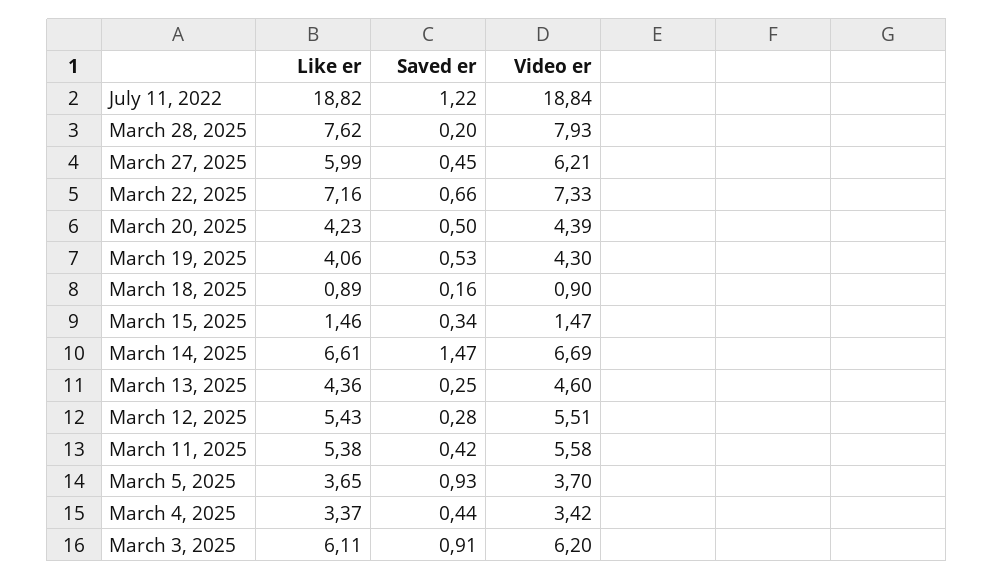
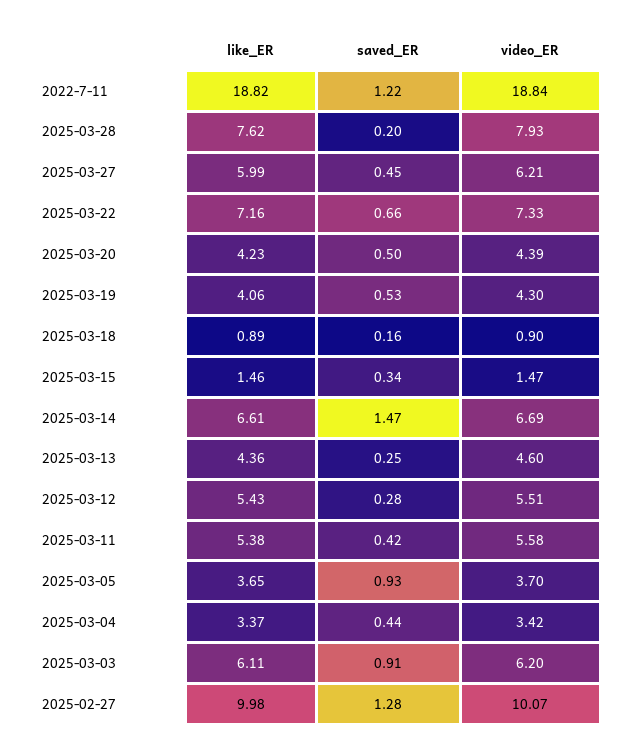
  {
    "Like er": {
      "July 11, 2022": 18.82,
      "March 28, 2025": 7.62,
      "March 27, 2025": 5.99,
      "March 22, 2025": 7.16,
      "March 20, 2025": 4.23,
      "March 19, 2025": 4.06,
      "March 18, 2025": 0.89,
      "March 15, 2025": 1.46,
      "March 14, 2025": 6.61,
      "March 13, 2025": 4.36,
      "March 12, 2025": 5.43,
      "March 11, 2025": 5.38,
      "March 5, 2025": 3.65,
      "March 4, 2025": 3.37,
-     "March 3, 2025": 6.11
+     "March 3, 2025": 6.11,
+     "2025-02-27": 9.98
    },
    "Saved er": {
      "July 11, 2022": 1.22,
      "March 28, 2025": 0.2,
      "March 27, 2025": 0.45,
      "March 22, 2025": 0.66,
      "March 20, 2025": 0.5,
      "March 19, 2025": 0.53,
      "March 18, 2025": 0.16,
      "March 15, 2025": 0.34,
      "March 14, 2025": 1.47,
      "March 13, 2025": 0.25,
      "March 12, 2025": 0.28,
      "March 11, 2025": 0.42,
      "March 5, 2025": 0.93,
      "March 4, 2025": 0.44,
-     "March 3, 2025": 0.91
+     "March 3, 2025": 0.91,
+     "2025-02-27": 1.28
    },
    "Video er": {
      "July 11, 2022": 18.84,
      "March 28, 2025": 7.93,
      "March 27, 2025": 6.21,
      "March 22, 2025": 7.33,
      "March 20, 2025": 4.39,
      "March 19, 2025": 4.3,
      "March 18, 2025": 0.9,
      "March 15, 2025": 1.47,
      "March 14, 2025": 6.69,
      "March 13, 2025": 4.6,
      "March 12, 2025": 5.51,
      "March 11, 2025": 5.58,
      "March 5, 2025": 3.7,
      "March 4, 2025": 3.42,
-     "March 3, 2025": 6.2
+     "March 3, 2025": 6.2,
+     "2025-02-27": 10.07
    }
  }

